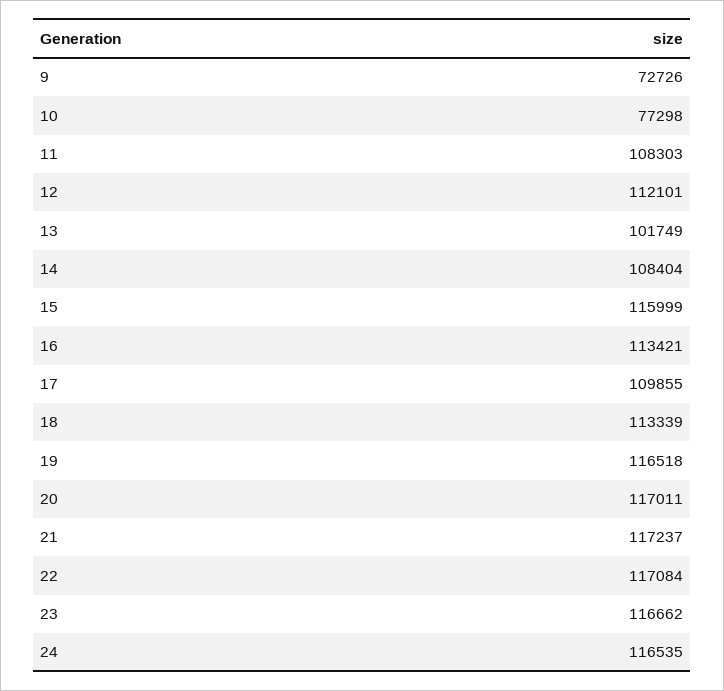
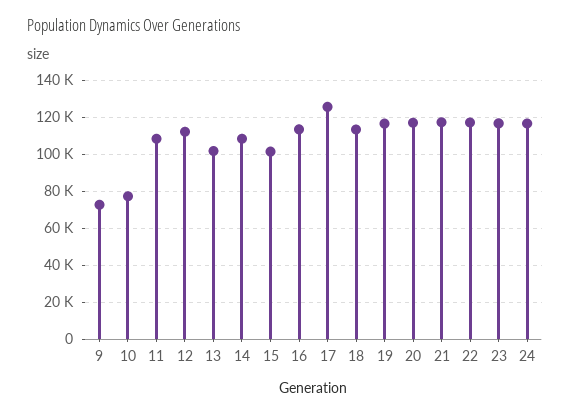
  {
    "9": 72726,
    "10": 77298,
    "11": 108303,
    "12": 112101,
    "13": 101749,
    "14": 108404,
-   "15": 115999,
+   "15": 100000,
    "16": 113421,
-   "17": 109855,
+   "17": 125000,
    "18": 113339,
    "19": 116518,
    "20": 117011,
    "21": 117237,
    "22": 117084,
    "23": 116662,
    "24": 116535
  }

